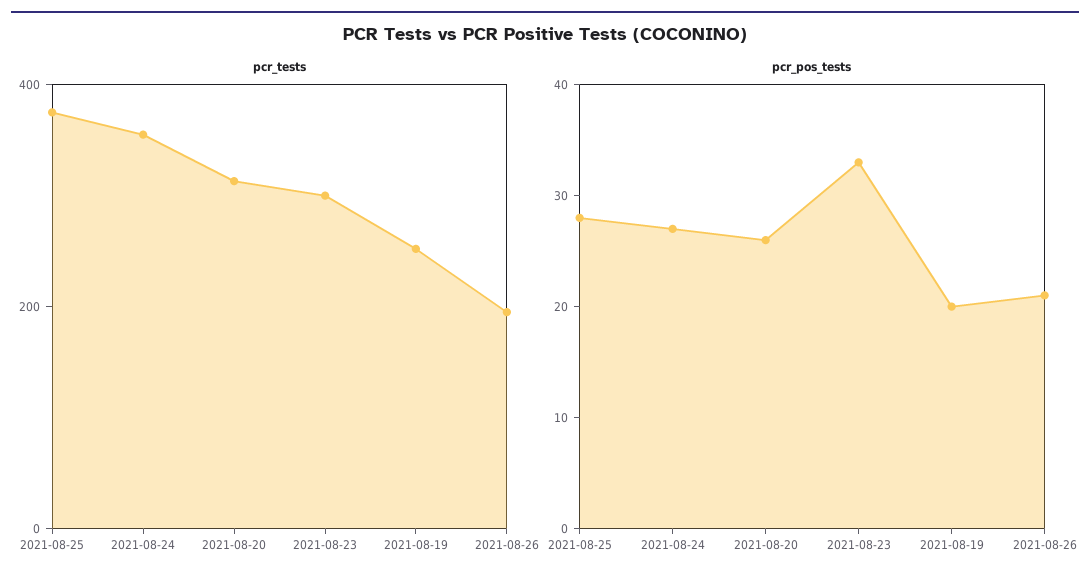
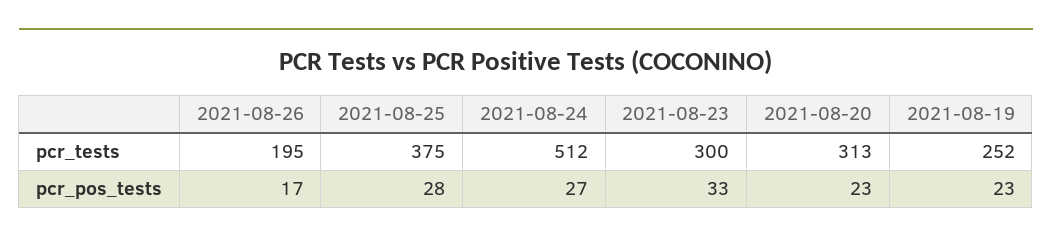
  {
    "pcr_tests": {
      "2021-08-25": 375,
-     "2021-08-24": 350,
+     "2021-08-24": 512,
      "2021-08-20": 313,
      "2021-08-23": 300,
      "2021-08-19": 252,
      "2021-08-26": 195
    },
    "pcr_pos_tests": {
      "2021-08-25": 28,
      "2021-08-24": 27,
-     "2021-08-20": 26,
+     "2021-08-20": 23,
      "2021-08-23": 33,
-     "2021-08-19": 20,
+     "2021-08-19": 23,
-     "2021-08-26": 21
+     "2021-08-26": 17
    }
  }

